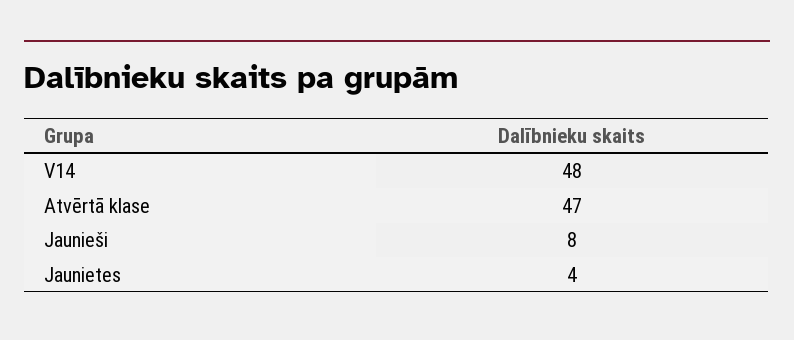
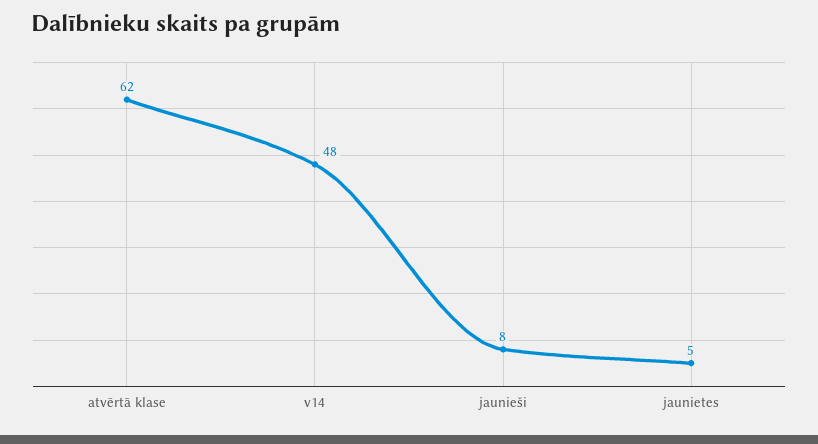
  {
    "V14": 48,
-   "Atvērtā klase": 47,
+   "Atvērtā klase": 62,
    "Jaunieši": 8,
-   "Jaunietes": 4
+   "Jaunietes": 5
  }

